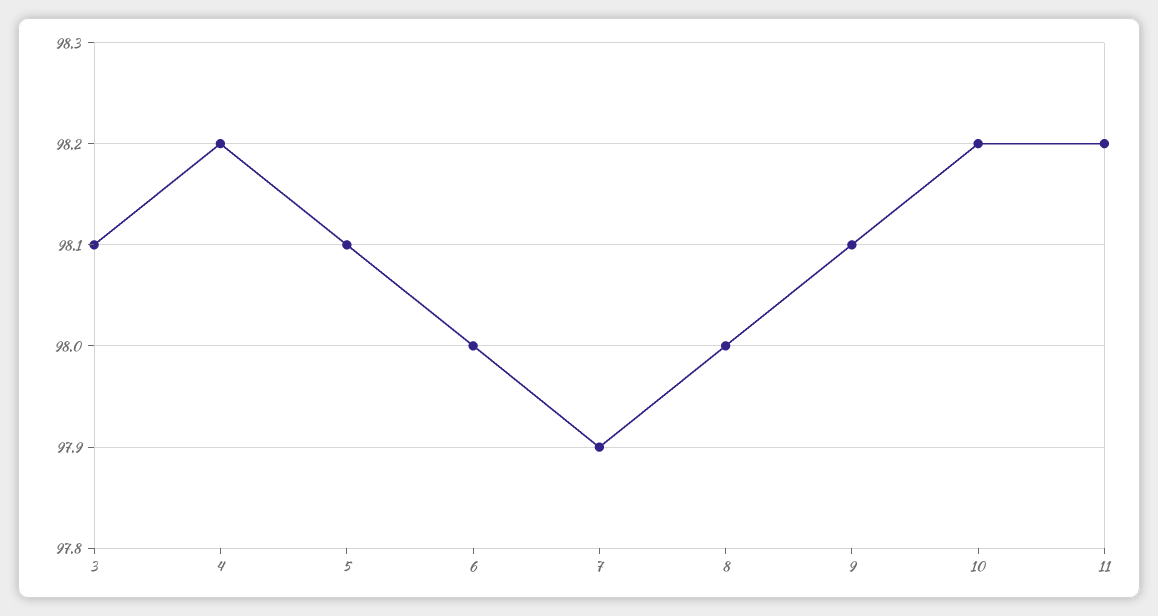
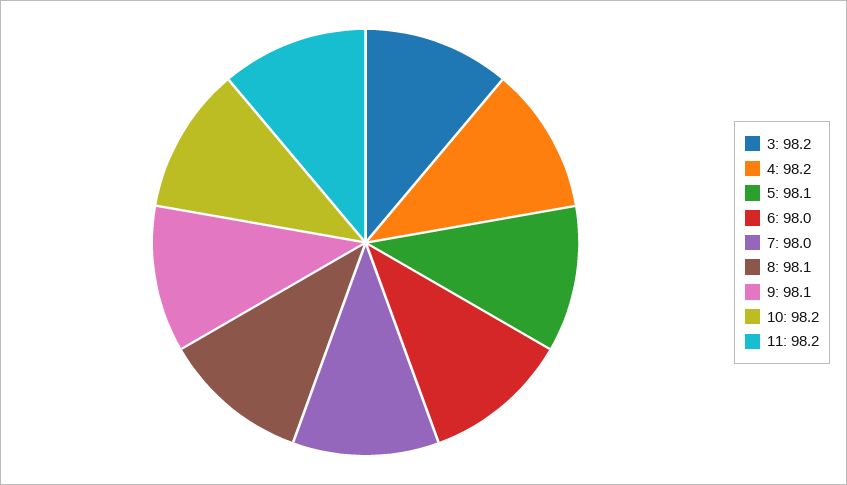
  {
-   "3": 98.1,
+   "3": 98.2,
    "4": 98.2,
    "5": 98.1,
    "6": 98,
-   "7": 97.9,
+   "7": 98,
-   "8": 98,
+   "8": 98.1,
    "9": 98.1,
    "10": 98.2,
    "11": 98.2
  }

